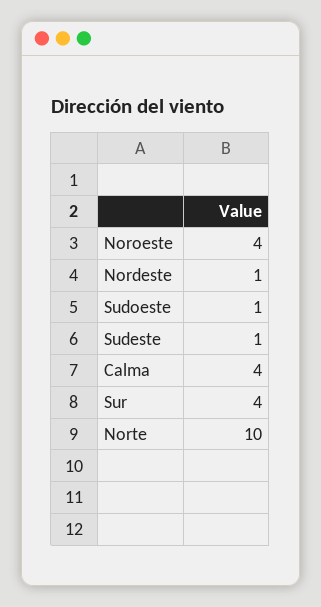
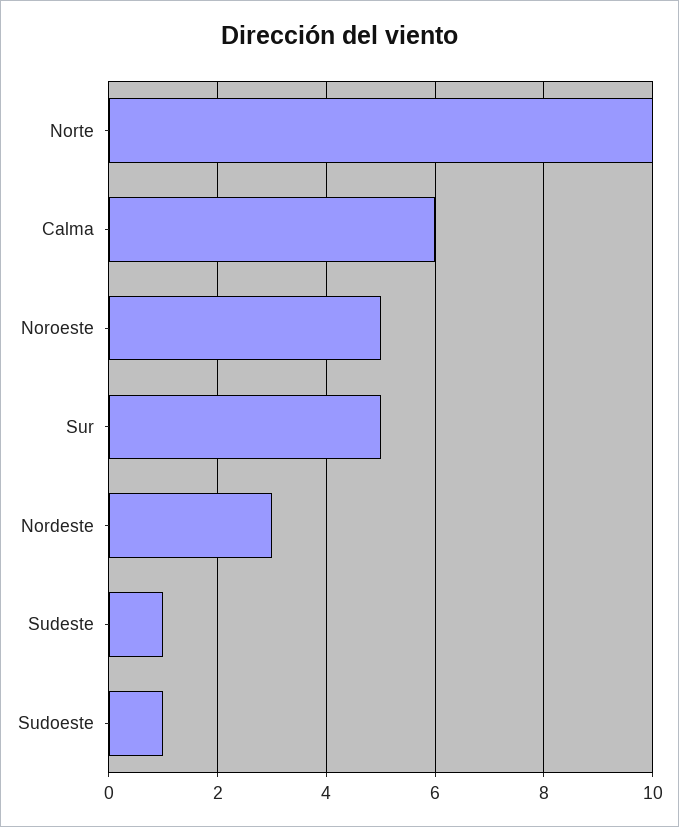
  {
-   "Noroeste": 4,
+   "Noroeste": 5,
-   "Nordeste": 1,
+   "Nordeste": 3,
    "Sudoeste": 1,
    "Sudeste": 1,
-   "Calma": 4,
+   "Calma": 6,
-   "Sur": 4,
+   "Sur": 5,
    "Norte": 10
  }

